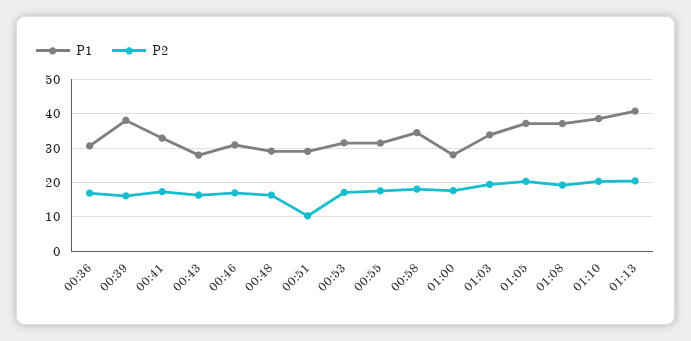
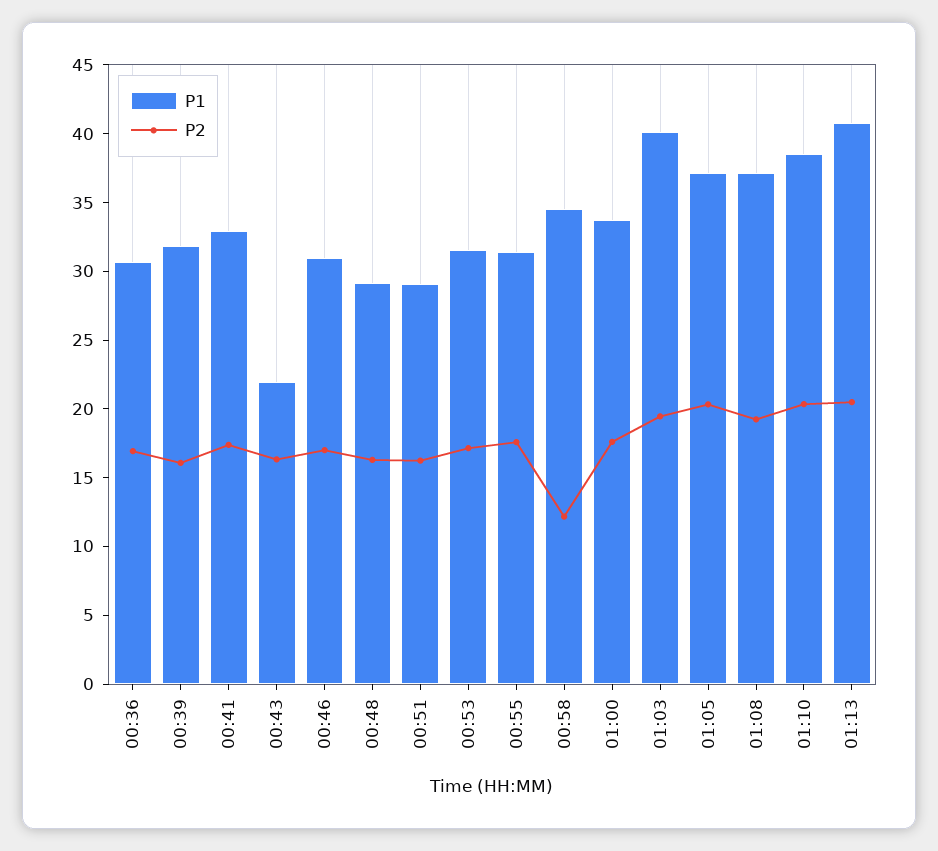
  {
    "P1": {
      "00:36": 31,
-     "00:39": 38,
+     "00:39": 32,
      "00:41": 33,
-     "00:43": 28,
+     "00:43": 22,
      "00:46": 31,
      "00:48": 29,
      "00:51": 29,
      "00:53": 32,
      "00:55": 31,
      "00:58": 35,
-     "01:00": 28,
+     "01:00": 34,
-     "01:03": 34,
+     "01:03": 40,
      "01:05": 37,
      "01:08": 37,
      "01:10": 39,
      "01:13": 41
    },
    "P2": {
      "00:36": 17,
      "00:39": 16,
      "00:41": 17,
      "00:43": 16,
      "00:46": 17,
      "00:48": 16,
-     "00:51": 10,
+     "00:51": 16,
      "00:53": 17,
      "00:55": 18,
-     "00:58": 18,
+     "00:58": 12,
      "01:00": 18,
      "01:03": 19,
      "01:05": 20,
      "01:08": 19,
      "01:10": 20,
      "01:13": 20
    }
  }

